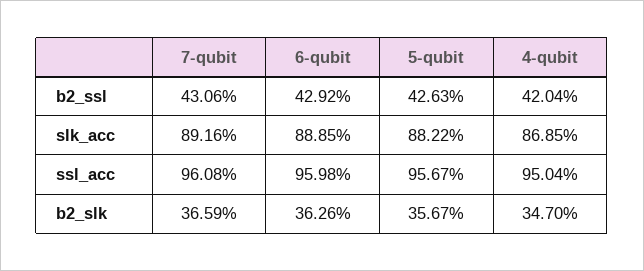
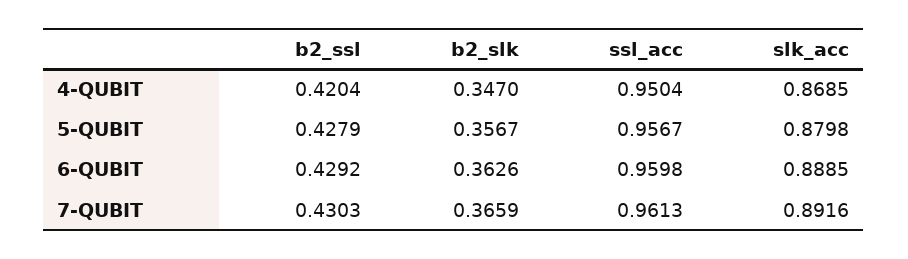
  {
    "7-qubit": {
-     "b2_ssl": 0.4306,
+     "b2_ssl": 0.4303,
      "slk_acc": 0.8916,
-     "ssl_acc": 0.9608,
+     "ssl_acc": 0.9613,
      "b2_slk": 0.3659
    },
    "6-qubit": {
      "b2_ssl": 0.4292,
      "slk_acc": 0.8885,
      "ssl_acc": 0.9598,
      "b2_slk": 0.3626
    },
    "5-qubit": {
-     "b2_ssl": 0.4263,
+     "b2_ssl": 0.4279,
-     "slk_acc": 0.8822,
+     "slk_acc": 0.8798,
      "ssl_acc": 0.9567,
      "b2_slk": 0.3567
    },
    "4-qubit": {
      "b2_ssl": 0.4204,
      "slk_acc": 0.8685,
      "ssl_acc": 0.9504,
      "b2_slk": 0.347
    }
  }

